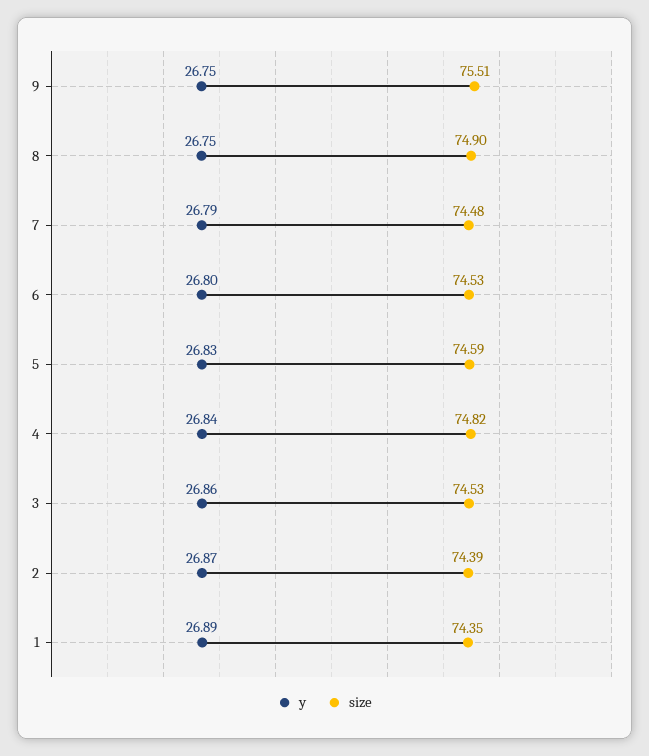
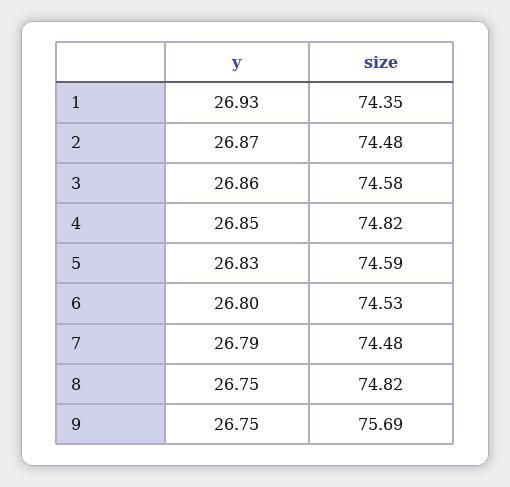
  {
    "y": {
      "9": 26.75,
      "8": 26.75,
      "7": 26.79,
      "6": 26.8,
      "5": 26.83,
-     "4": 26.84,
+     "4": 26.85,
      "3": 26.86,
      "2": 26.87,
-     "1": 26.89
+     "1": 26.93
    },
    "size": {
-     "9": 75.51,
+     "9": 75.69,
-     "8": 74.9,
+     "8": 74.82,
      "7": 74.48,
      "6": 74.53,
      "5": 74.59,
      "4": 74.82,
-     "3": 74.53,
+     "3": 74.58,
-     "2": 74.39,
+     "2": 74.48,
      "1": 74.35
    }
  }

